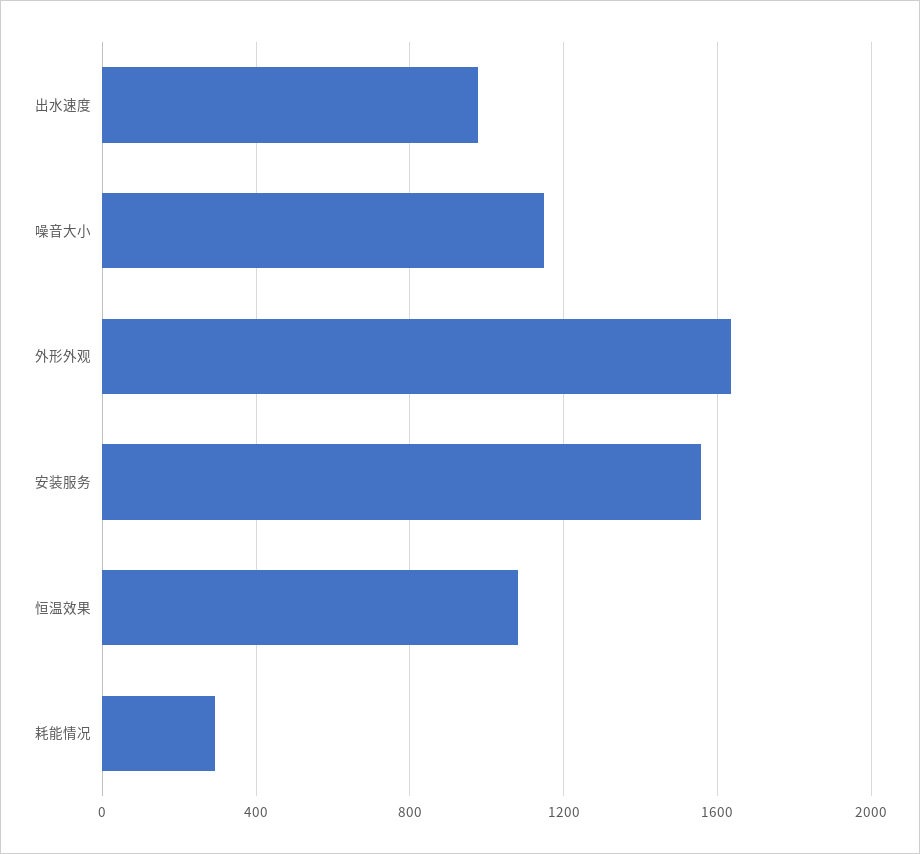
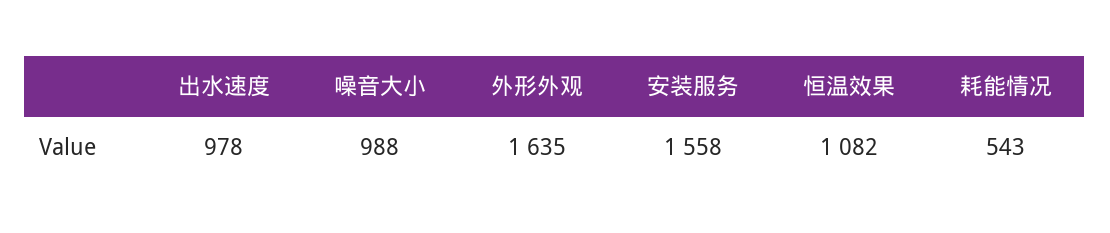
  {
    "出水速度": 978,
-   "噪音大小": 1150,
+   "噪音大小": 988,
    "外形外观": 1635,
    "安装服务": 1558,
    "恒温效果": 1082,
-   "耗能情况": 300
+   "耗能情况": 543
  }

